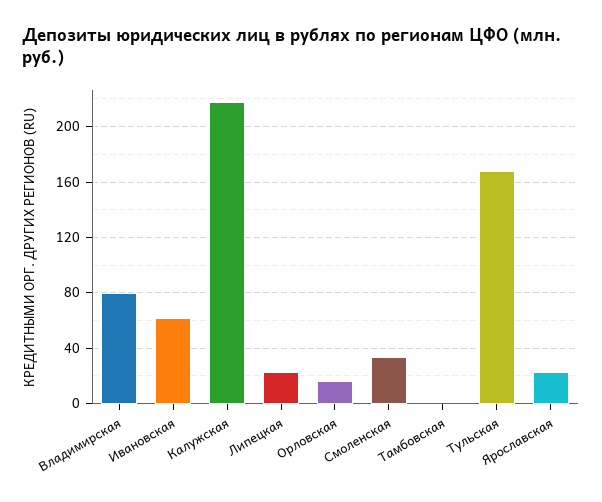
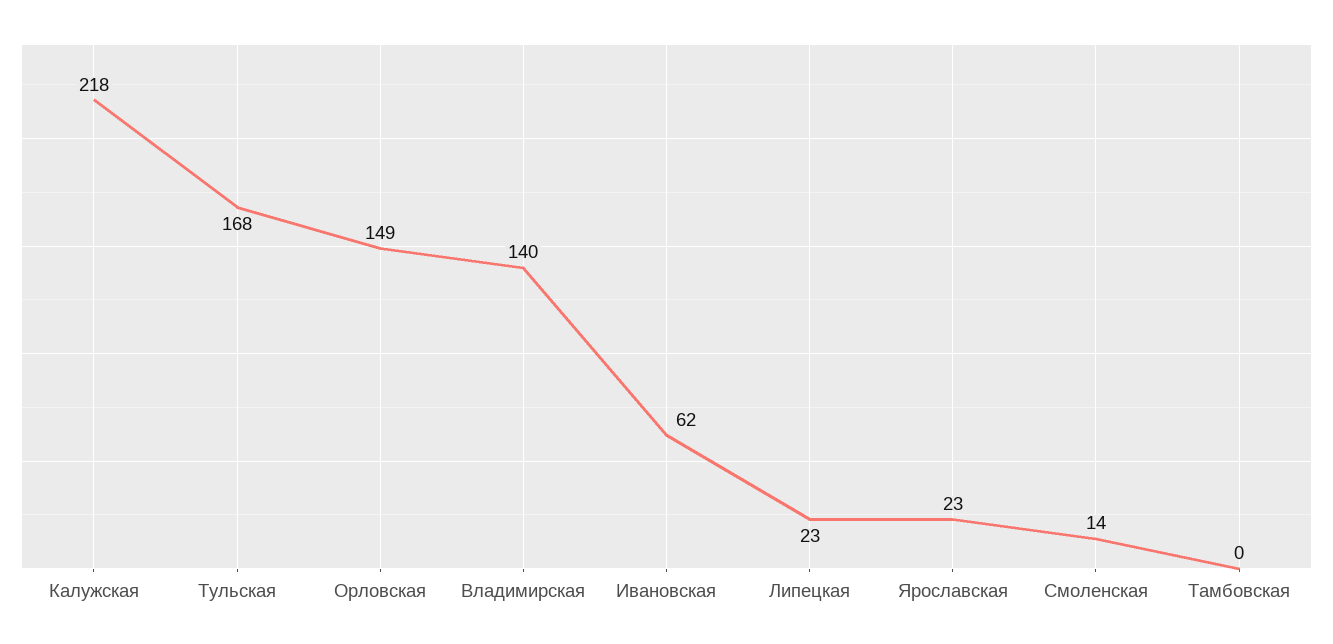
  {
-   "Владимирская": 80,
+   "Владимирская": 140,
    "Ивановская": 62,
    "Калужская": 218,
    "Липецкая": 23,
-   "Орловская": 15,
+   "Орловская": 149,
-   "Смоленская": 35,
+   "Смоленская": 14,
    "Тамбовская": 0,
    "Тульская": 168,
    "Ярославская": 23
  }

